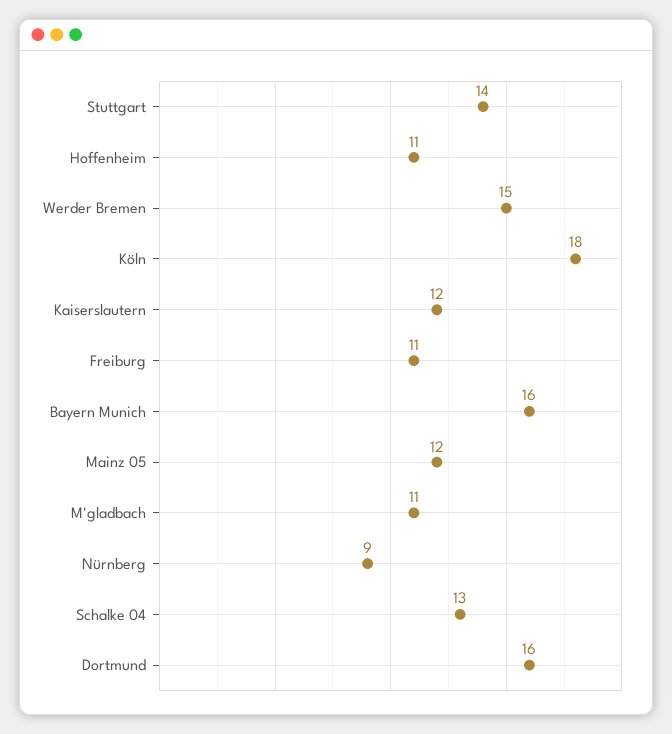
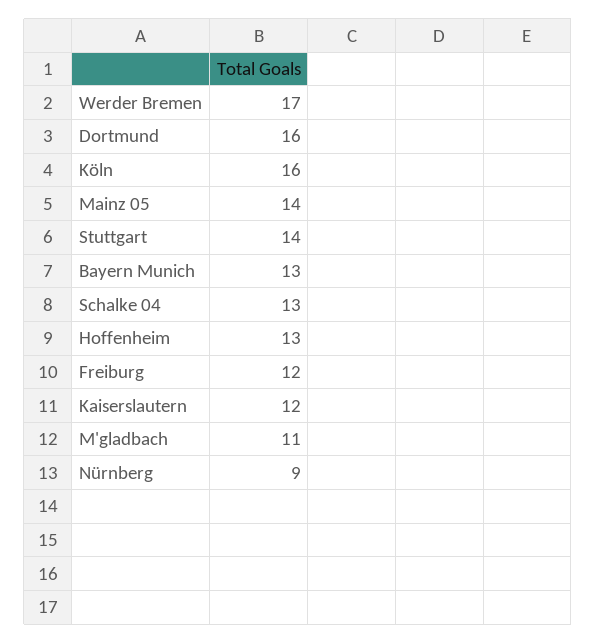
  {
    "Stuttgart": 14,
-   "Hoffenheim": 11,
+   "Hoffenheim": 13,
-   "Werder Bremen": 15,
+   "Werder Bremen": 17,
-   "Köln": 18,
+   "Köln": 16,
    "Kaiserslautern": 12,
-   "Freiburg": 11,
+   "Freiburg": 12,
-   "Bayern Munich": 16,
+   "Bayern Munich": 13,
-   "Mainz 05": 12,
+   "Mainz 05": 14,
    "M'gladbach": 11,
    "Nürnberg": 9,
    "Schalke 04": 13,
    "Dortmund": 16
  }

